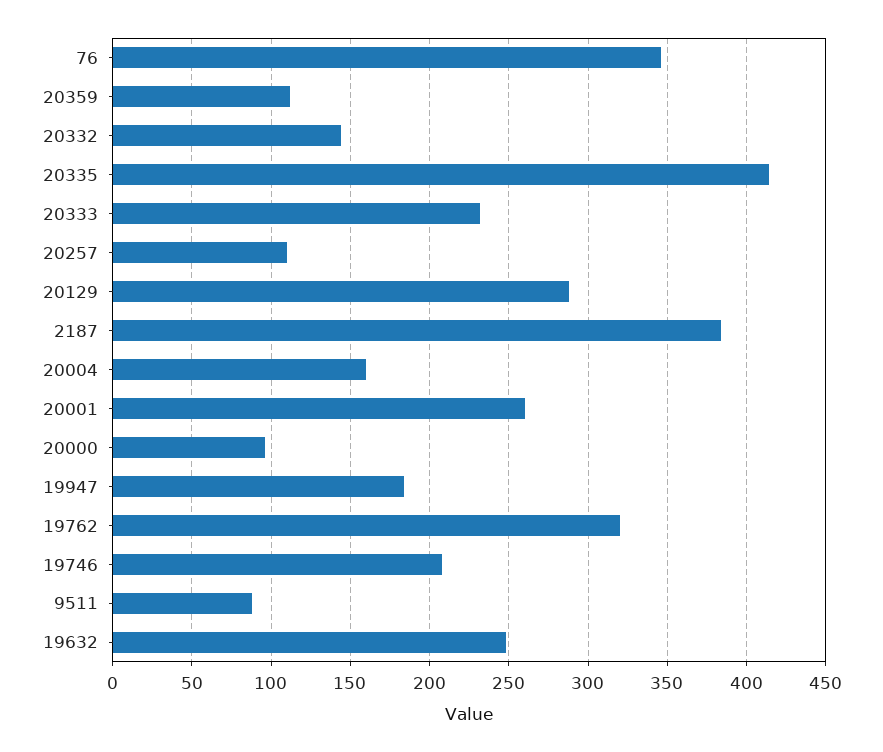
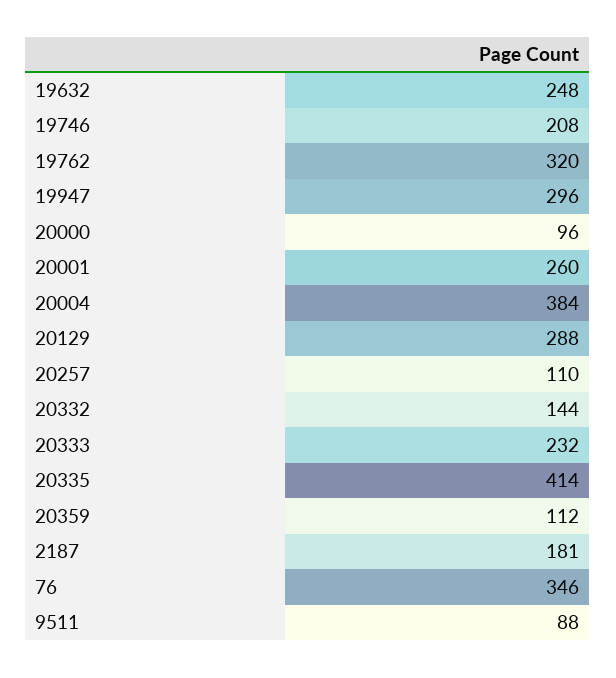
  {
    "76": 346,
    "20359": 112,
    "20332": 144,
    "20335": 414,
    "20333": 232,
    "20257": 110,
    "20129": 288,
-   "2187": 385,
+   "2187": 181,
-   "20004": 160,
+   "20004": 384,
    "20001": 260,
    "20000": 96,
-   "19947": 185,
+   "19947": 296,
    "19762": 320,
    "19746": 208,
    "9511": 88,
    "19632": 248
  }

